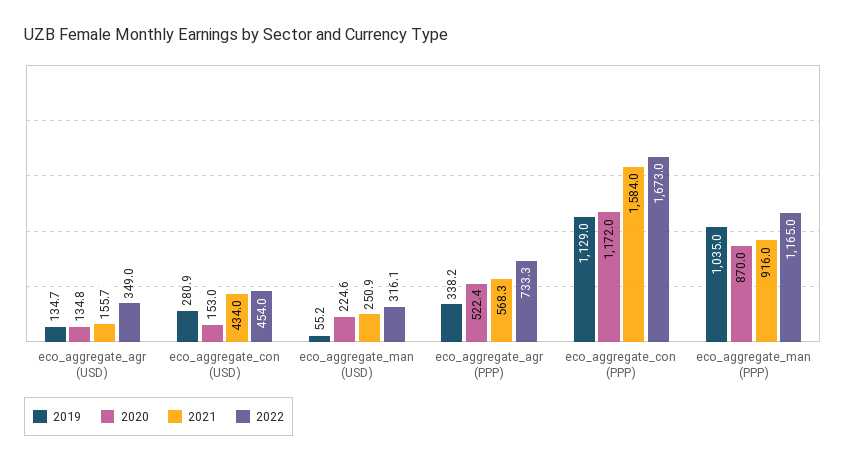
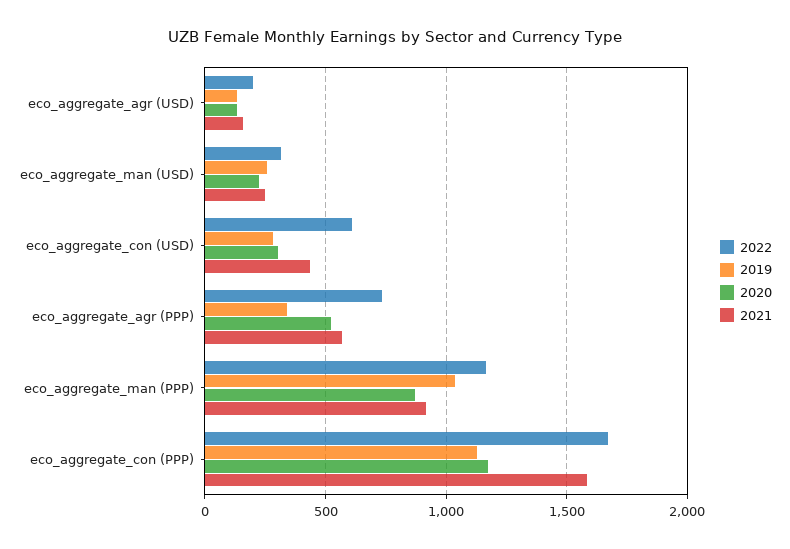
  {
    "2019": {
      "eco_aggregate_agr (USD)": 134.7,
      "eco_aggregate_con (USD)": 280.9,
-     "eco_aggregate_man (USD)": 55.2,
+     "eco_aggregate_man (USD)": 250,
      "eco_aggregate_agr (PPP)": 338.2,
      "eco_aggregate_con (PPP)": 1129,
      "eco_aggregate_man (PPP)": 1035
    },
    "2020": {
      "eco_aggregate_agr (USD)": 134.8,
-     "eco_aggregate_con (USD)": 153,
+     "eco_aggregate_con (USD)": 300,
      "eco_aggregate_man (USD)": 224.6,
      "eco_aggregate_agr (PPP)": 522.4,
      "eco_aggregate_con (PPP)": 1172,
      "eco_aggregate_man (PPP)": 870
    },
    "2021": {
      "eco_aggregate_agr (USD)": 155.7,
      "eco_aggregate_con (USD)": 434,
      "eco_aggregate_man (USD)": 250.9,
      "eco_aggregate_agr (PPP)": 568.3,
      "eco_aggregate_con (PPP)": 1584,
      "eco_aggregate_man (PPP)": 916
    },
    "2022": {
-     "eco_aggregate_agr (USD)": 349,
+     "eco_aggregate_agr (USD)": 200,
-     "eco_aggregate_con (USD)": 454,
+     "eco_aggregate_con (USD)": 600,
      "eco_aggregate_man (USD)": 316.1,
      "eco_aggregate_agr (PPP)": 733.3,
      "eco_aggregate_con (PPP)": 1673,
      "eco_aggregate_man (PPP)": 1165
    }
  }

